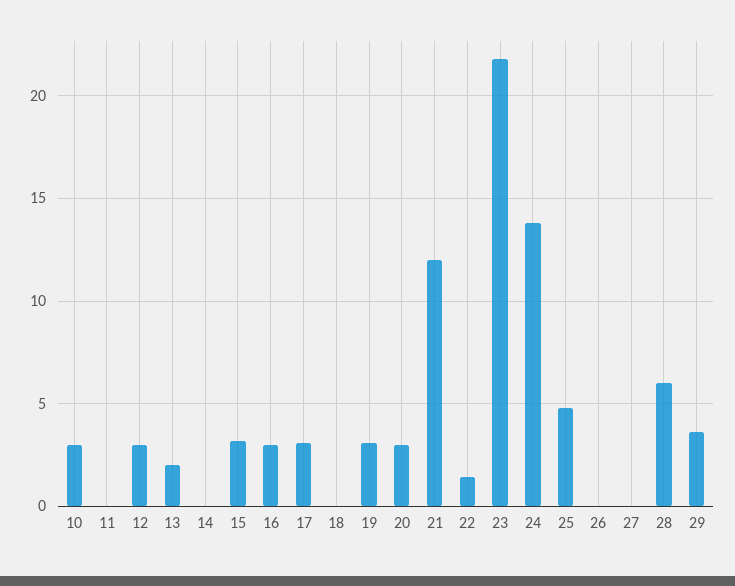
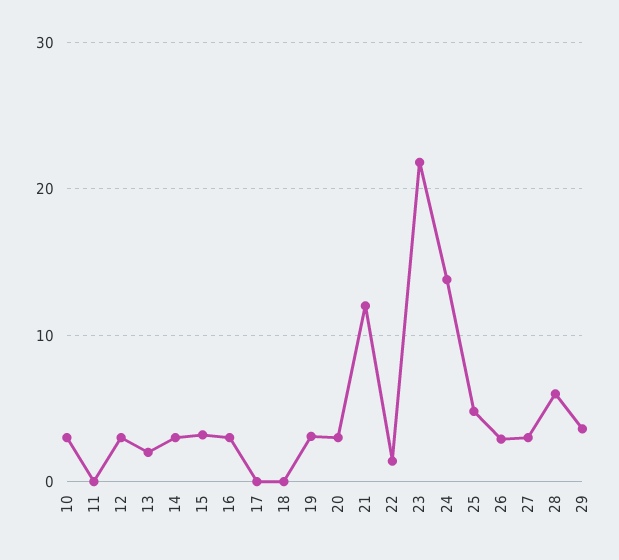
  {
    "10": 3,
    "11": 0,
    "12": 3,
    "13": 2,
-   "14": 0,
+   "14": 3,
    "15": 3,
    "16": 3,
-   "17": 3,
+   "17": 0,
    "18": 0,
    "19": 3,
    "20": 3,
    "21": 12,
    "22": 1.5,
    "23": 22,
    "24": 14,
    "25": 5,
-   "26": 0,
+   "26": 3,
-   "27": 0,
+   "27": 3,
    "28": 6,
    "29": 3.5
  }

